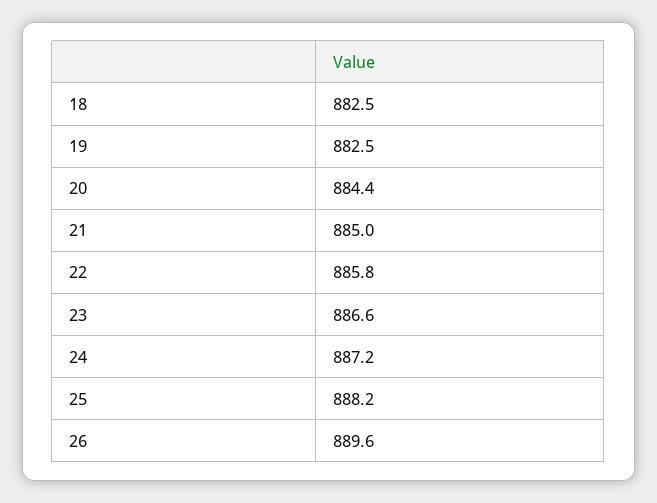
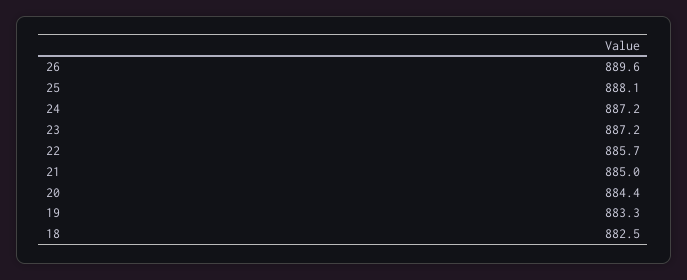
  {
    "18": 882.5,
-   "19": 882.5,
+   "19": 883.3,
    "20": 884.4,
    "21": 885,
-   "22": 885.8,
+   "22": 885.7,
-   "23": 886.6,
+   "23": 887.2,
    "24": 887.2,
-   "25": 888.2,
+   "25": 888.1,
    "26": 889.6
  }

